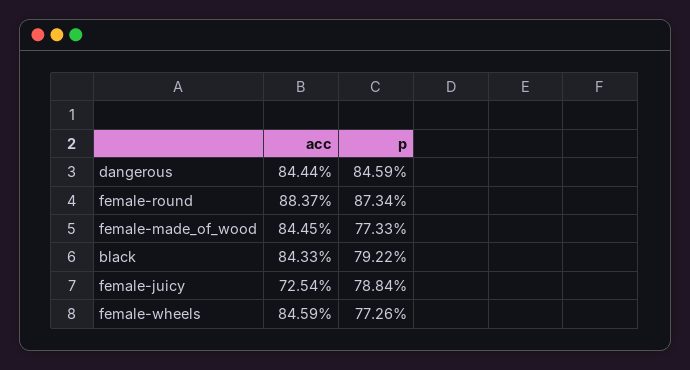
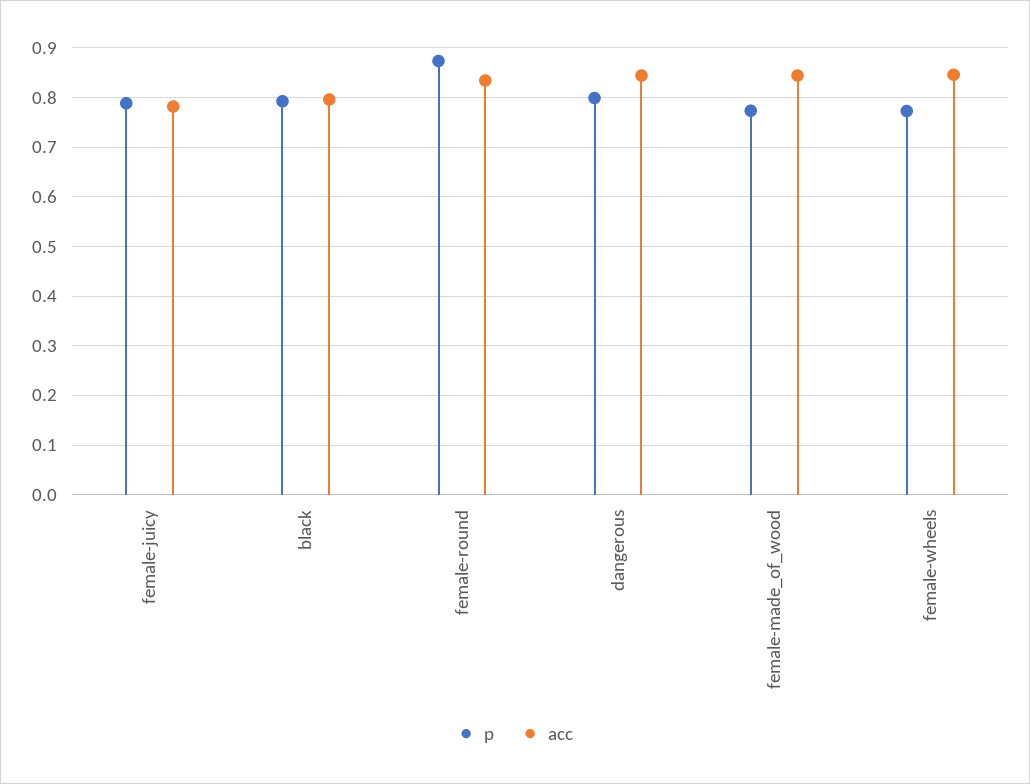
  {
    "acc": {
      "dangerous": 0.8444,
-     "female-round": 0.8837,
+     "female-round": 0.84,
      "female-made_of_wood": 0.8445,
-     "black": 0.8433,
+     "black": 0.8,
-     "female-juicy": 0.7254,
+     "female-juicy": 0.78,
      "female-wheels": 0.8459
    },
    "p": {
-     "dangerous": 0.8459,
+     "dangerous": 0.8,
      "female-round": 0.8734,
      "female-made_of_wood": 0.7733,
      "black": 0.7922,
      "female-juicy": 0.7884,
      "female-wheels": 0.7726
    }
  }

